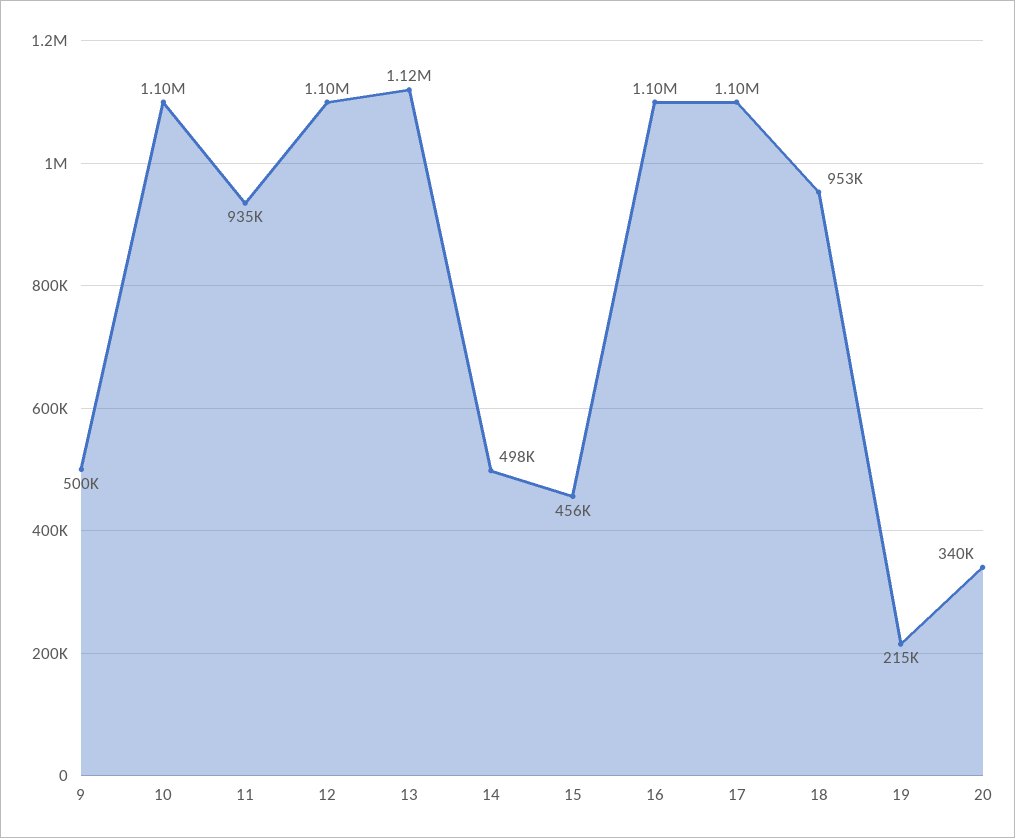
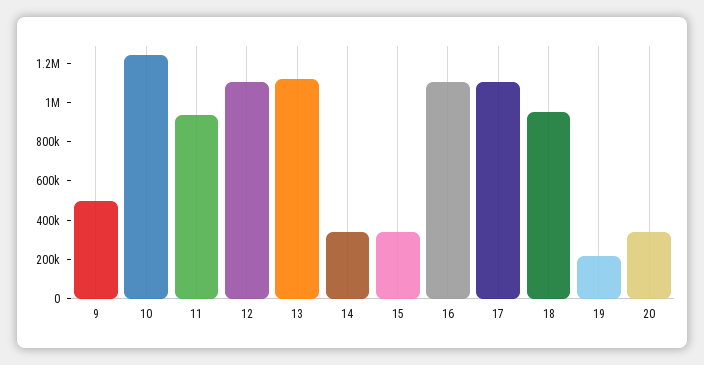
  {
    "9": 500000,
-   "10": 1100000,
+   "10": 1250000,
    "11": 935000,
    "12": 1100000,
    "13": 1120000,
-   "14": 498000,
+   "14": 350000,
-   "15": 456000,
+   "15": 350000,
    "16": 1100000,
    "17": 1100000,
    "18": 953000,
    "19": 215000,
    "20": 340000
  }

